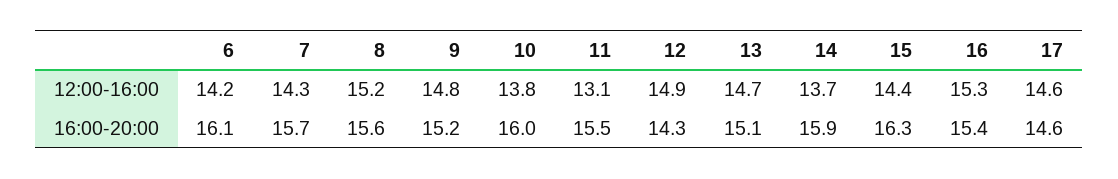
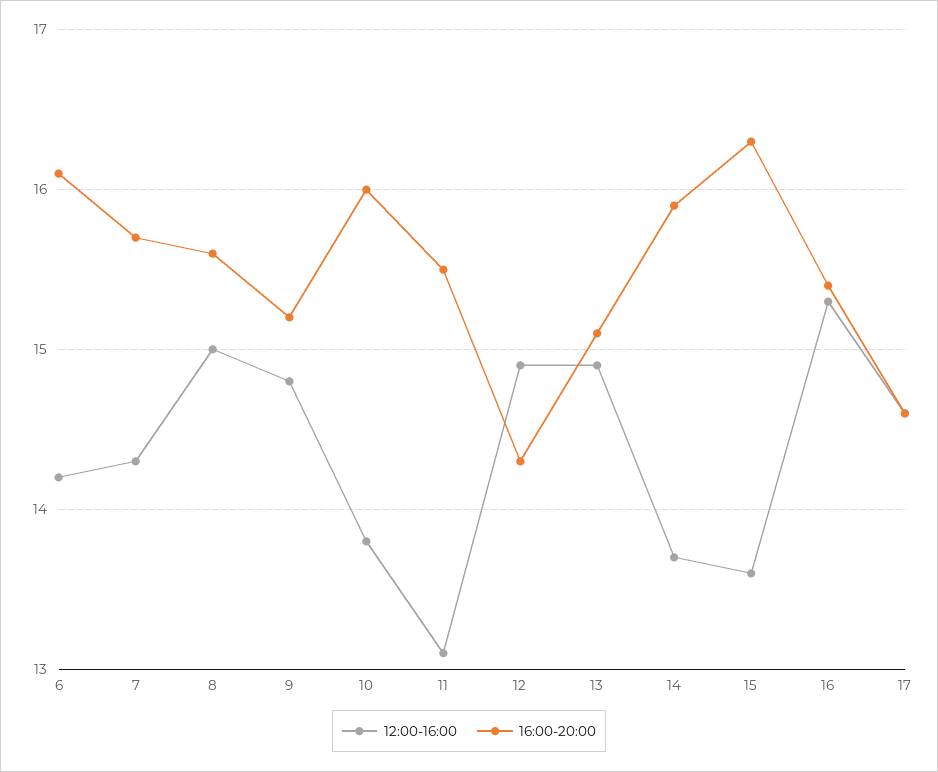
  {
    "12:00-16:00": {
      "6": 14.2,
      "7": 14.3,
-     "8": 15.2,
+     "8": 15,
      "9": 14.8,
      "10": 13.8,
      "11": 13.1,
      "12": 14.9,
-     "13": 14.7,
+     "13": 14.9,
      "14": 13.7,
-     "15": 14.4,
+     "15": 13.6,
      "16": 15.3,
      "17": 14.6
    },
    "16:00-20:00": {
      "6": 16.1,
      "7": 15.7,
      "8": 15.6,
      "9": 15.2,
      "10": 16,
      "11": 15.5,
      "12": 14.3,
      "13": 15.1,
      "14": 15.9,
      "15": 16.3,
      "16": 15.4,
      "17": 14.6
    }
  }

